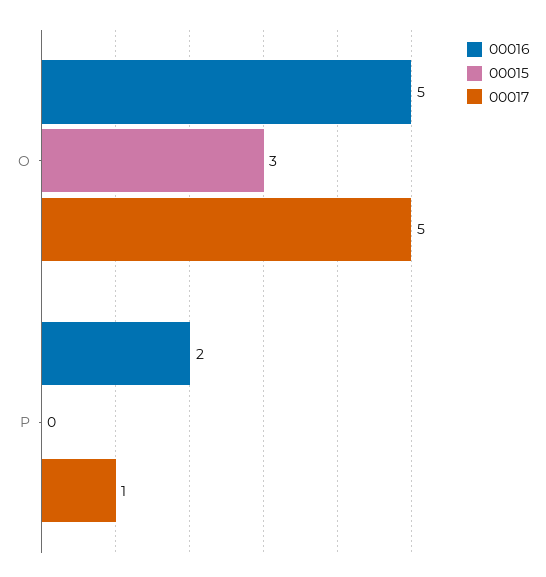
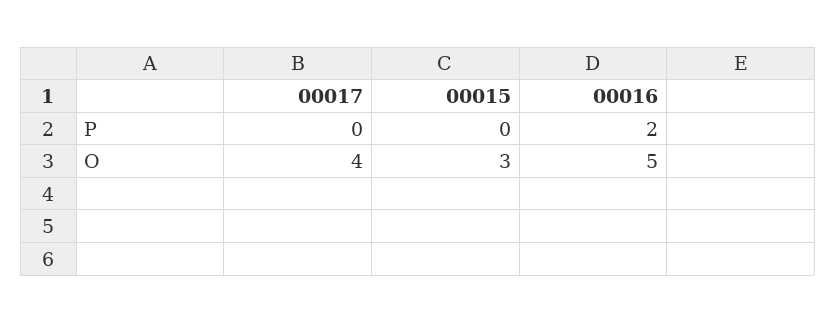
  {
    "00016": {
      "O": 5,
      "P": 2
    },
    "00015": {
      "O": 3,
      "P": 0
    },
    "00017": {
-     "O": 5,
+     "O": 4,
-     "P": 1
+     "P": 0
    }
  }

